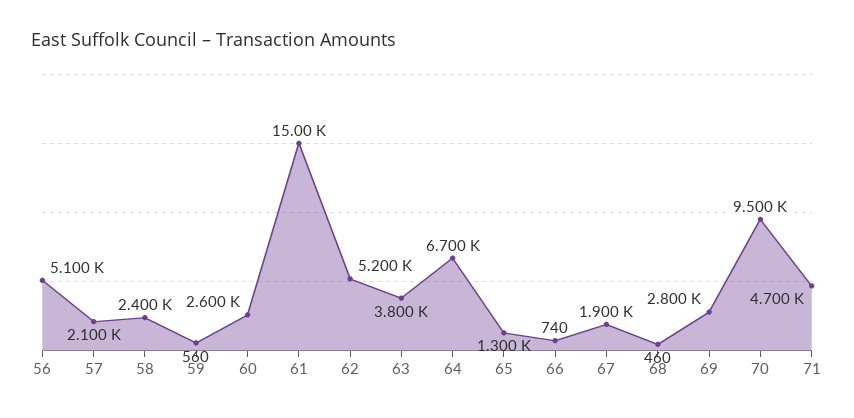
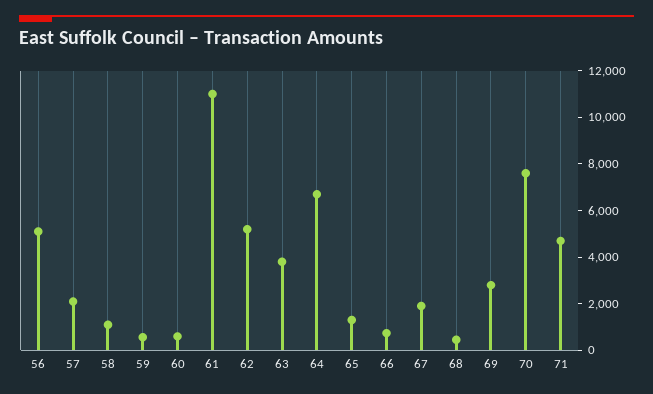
  {
    "56": 5100,
    "57": 2100,
-   "58": 2400,
+   "58": 1000,
    "59": 560,
-   "60": 2600,
+   "60": 500,
-   "61": 15000,
+   "61": 11000,
    "62": 5200,
    "63": 3800,
    "64": 6700,
    "65": 1300,
    "66": 740,
    "67": 1900,
    "68": 460,
    "69": 2800,
-   "70": 9500,
+   "70": 7500,
    "71": 4700
  }

